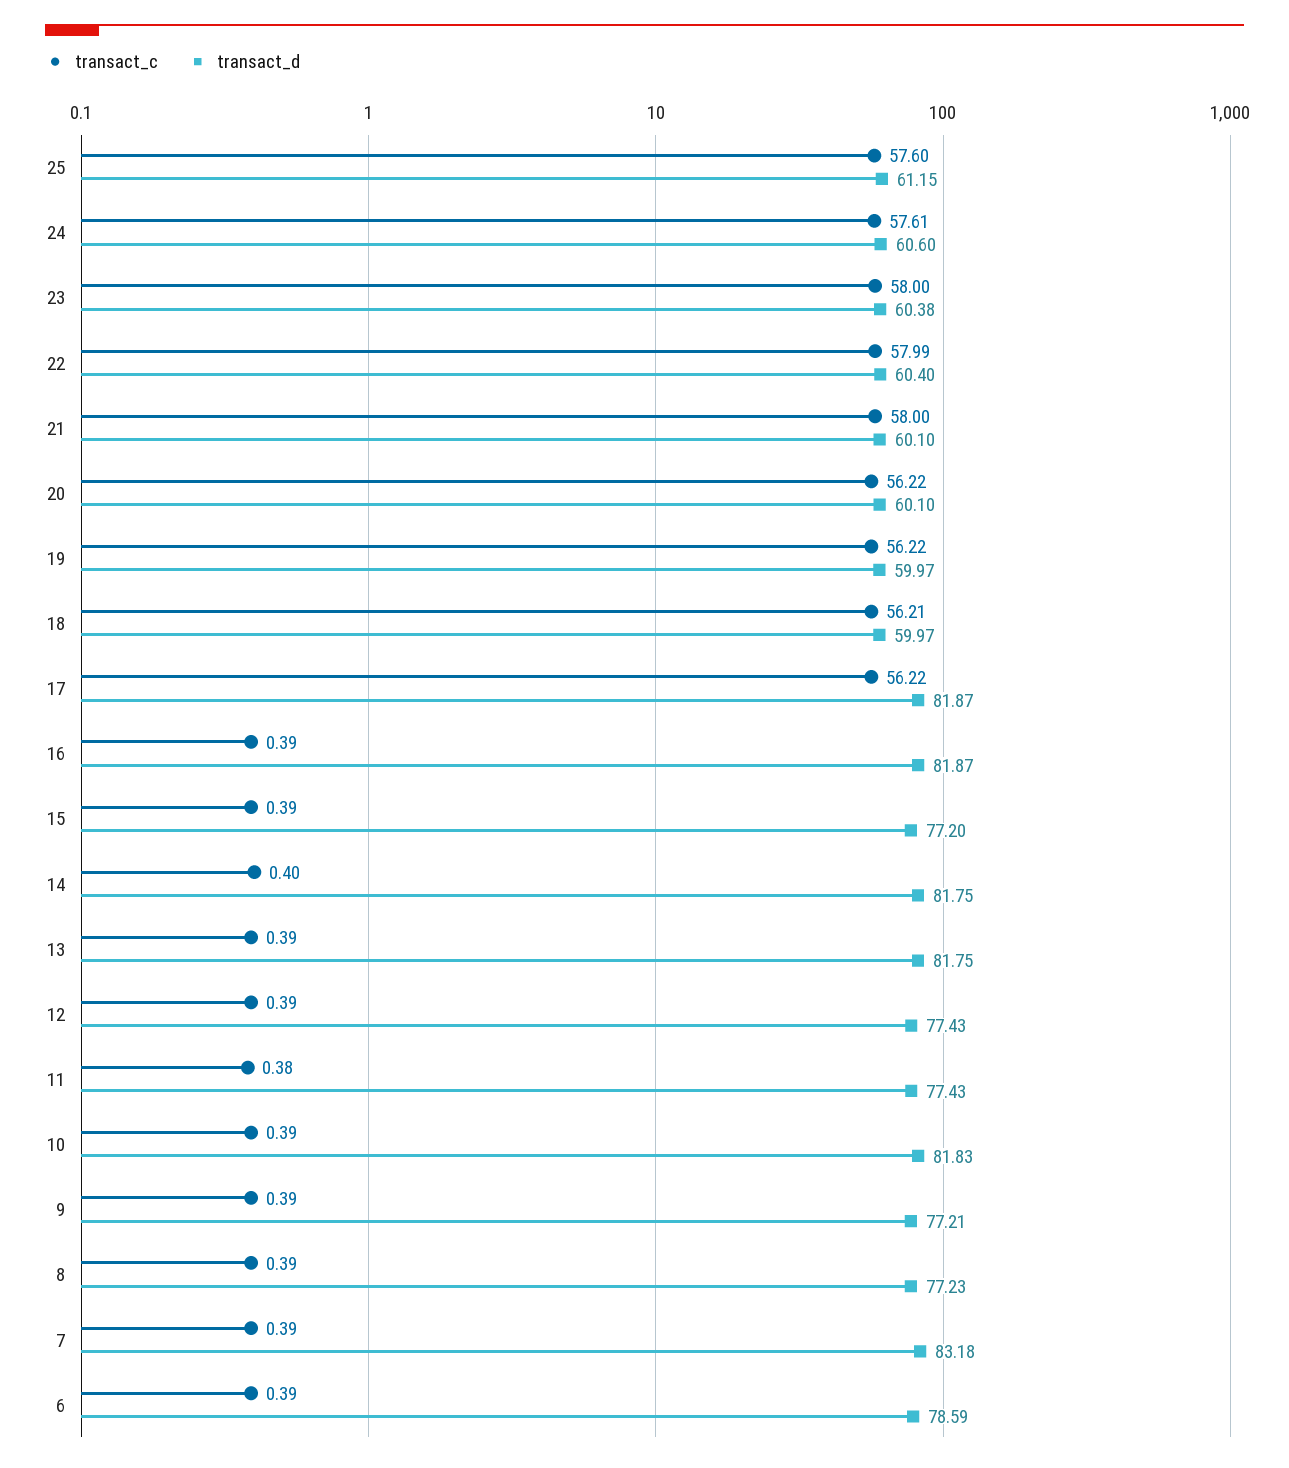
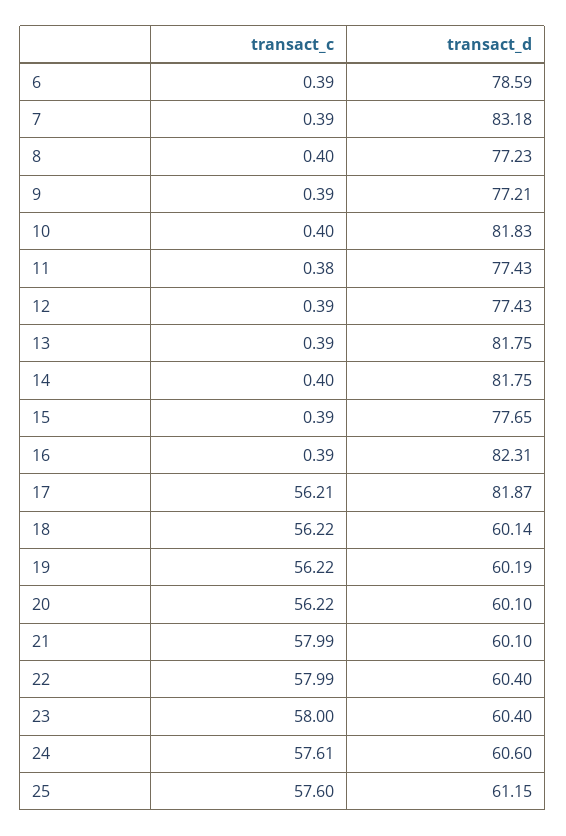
  {
    "transact_c": {
      "25": 57.6,
      "24": 57.61,
      "23": 58,
      "22": 57.99,
-     "21": 58,
+     "21": 57.99,
      "20": 56.22,
      "19": 56.22,
-     "18": 56.21,
+     "18": 56.22,
-     "17": 56.22,
+     "17": 56.21,
      "16": 0.39,
      "15": 0.39,
      "14": 0.4,
      "13": 0.39,
      "12": 0.39,
      "11": 0.38,
-     "10": 0.39,
+     "10": 0.4,
      "9": 0.39,
-     "8": 0.39,
+     "8": 0.4,
      "7": 0.39,
      "6": 0.39
    },
    "transact_d": {
      "25": 61.15,
      "24": 60.6,
-     "23": 60.38,
+     "23": 60.4,
      "22": 60.4,
      "21": 60.1,
      "20": 60.1,
-     "19": 59.97,
+     "19": 60.19,
-     "18": 59.97,
+     "18": 60.14,
      "17": 81.87,
-     "16": 81.87,
+     "16": 82.31,
-     "15": 77.2,
+     "15": 77.65,
      "14": 81.75,
      "13": 81.75,
      "12": 77.43,
      "11": 77.43,
      "10": 81.83,
      "9": 77.21,
      "8": 77.23,
      "7": 83.18,
      "6": 78.59
    }
  }

